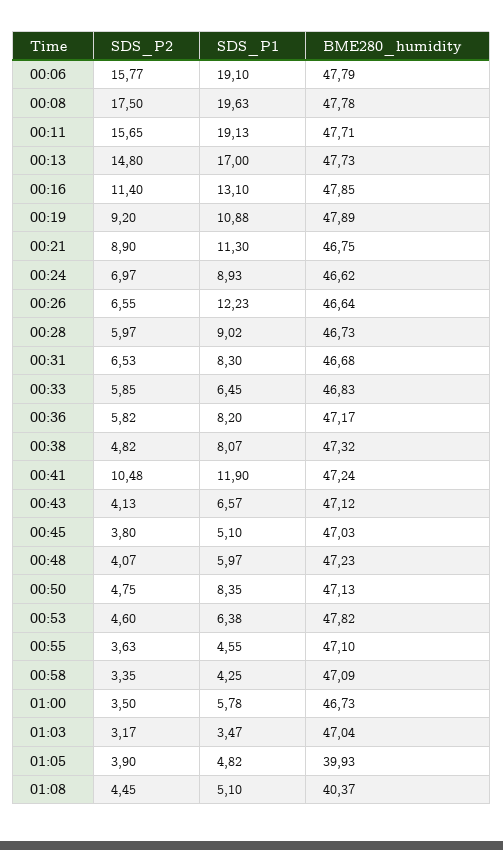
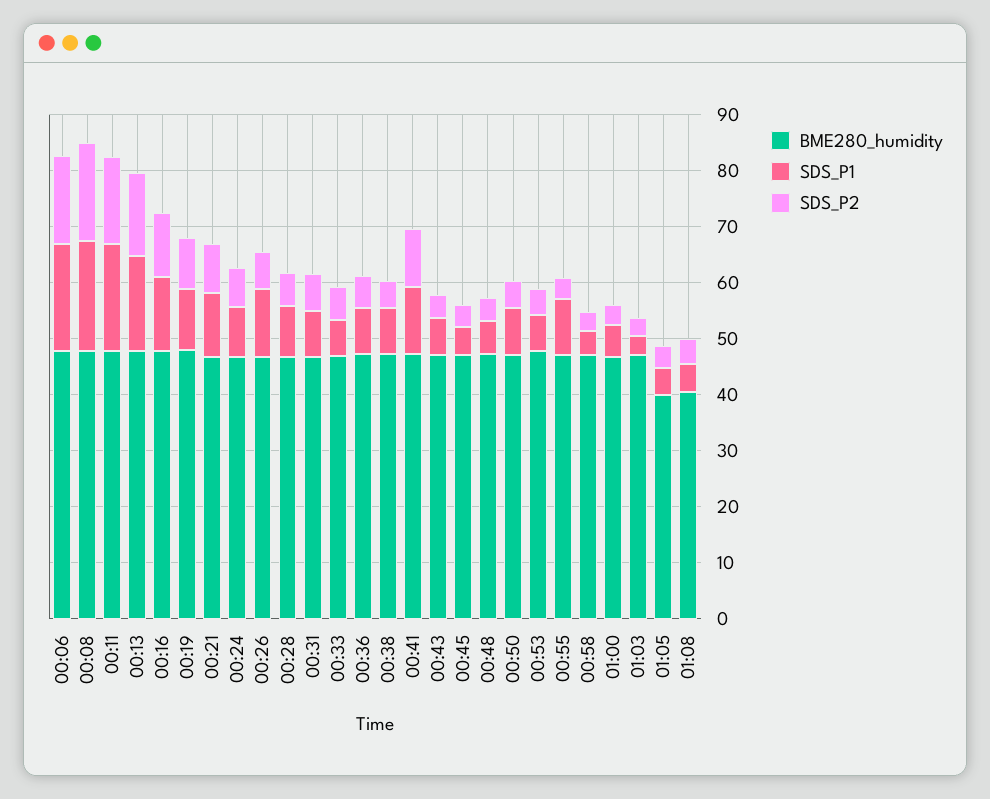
  {
    "SDS_P2": {
      "00:06": 15.77,
      "00:08": 17.5,
      "00:11": 15.65,
      "00:13": 14.8,
      "00:16": 11.4,
      "00:19": 9.2,
      "00:21": 8.9,
      "00:24": 6.97,
      "00:26": 6.55,
      "00:28": 5.97,
      "00:31": 6.53,
      "00:33": 5.85,
      "00:36": 5.82,
      "00:38": 4.82,
      "00:41": 10.48,
      "00:43": 4.13,
      "00:45": 3.8,
      "00:48": 4.07,
      "00:50": 4.75,
      "00:53": 4.6,
      "00:55": 3.63,
      "00:58": 3.35,
      "01:00": 3.5,
      "01:03": 3.17,
      "01:05": 3.9,
      "01:08": 4.45
    },
    "SDS_P1": {
      "00:06": 19.1,
      "00:08": 19.63,
      "00:11": 19.13,
      "00:13": 17,
      "00:16": 13.1,
      "00:19": 10.88,
      "00:21": 11.3,
      "00:24": 8.93,
      "00:26": 12.23,
      "00:28": 9.02,
      "00:31": 8.3,
      "00:33": 6.45,
      "00:36": 8.2,
      "00:38": 8.07,
      "00:41": 11.9,
      "00:43": 6.57,
      "00:45": 5.1,
      "00:48": 5.97,
      "00:50": 8.35,
      "00:53": 6.38,
-     "00:55": 4.55,
+     "00:55": 10,
      "00:58": 4.25,
      "01:00": 5.78,
      "01:03": 3.47,
      "01:05": 4.82,
      "01:08": 5.1
    },
    "BME280_humidity": {
      "00:06": 47.79,
      "00:08": 47.78,
      "00:11": 47.71,
      "00:13": 47.73,
      "00:16": 47.85,
      "00:19": 47.89,
      "00:21": 46.75,
      "00:24": 46.62,
      "00:26": 46.64,
      "00:28": 46.73,
      "00:31": 46.68,
      "00:33": 46.83,
      "00:36": 47.17,
      "00:38": 47.32,
      "00:41": 47.24,
      "00:43": 47.12,
      "00:45": 47.03,
      "00:48": 47.23,
      "00:50": 47.13,
      "00:53": 47.82,
      "00:55": 47.1,
      "00:58": 47.09,
      "01:00": 46.73,
      "01:03": 47.04,
      "01:05": 39.93,
      "01:08": 40.37
    }
  }

